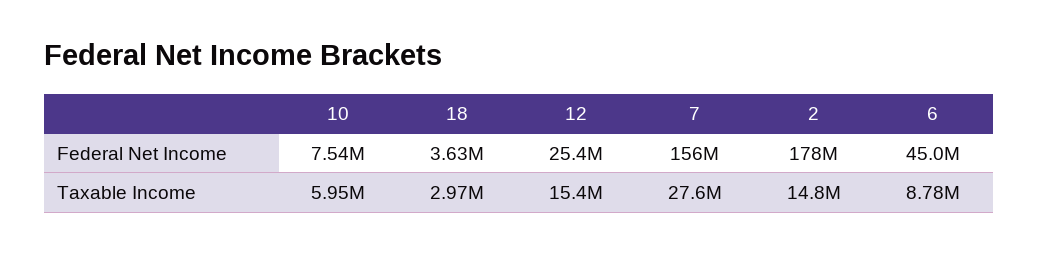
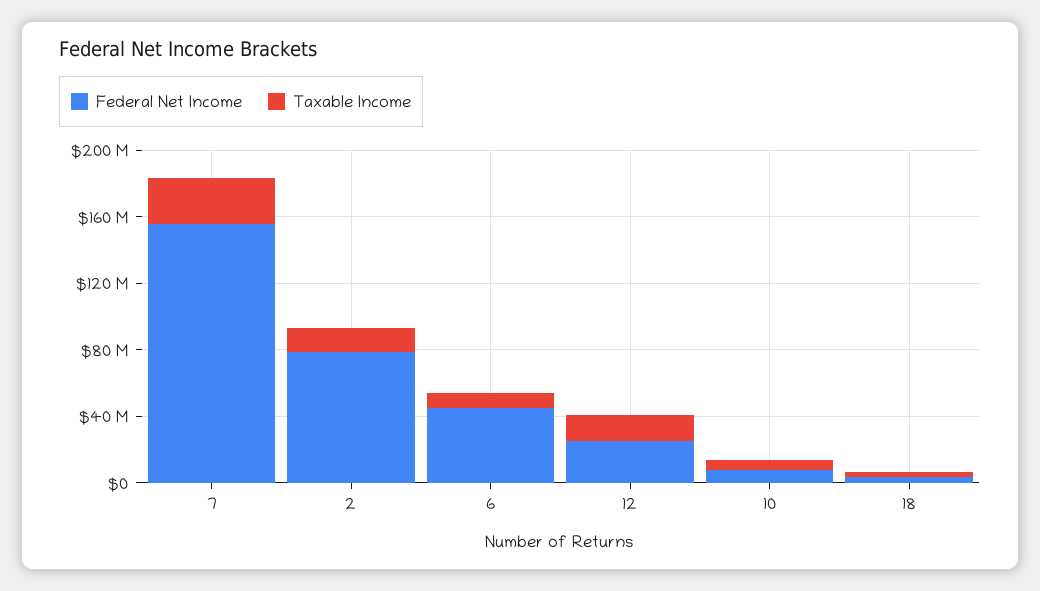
  {
    "Federal Net Income": {
      "10": 7540000,
      "18": 3630000,
      "12": 25400000,
      "7": 156000000,
-     "2": 178000000,
+     "2": 80000000,
      "6": 45000000
    },
    "Taxable Income": {
      "10": 5950000,
      "18": 2970000,
      "12": 15400000,
      "7": 27600000,
      "2": 14800000,
      "6": 8780000
    }
  }

